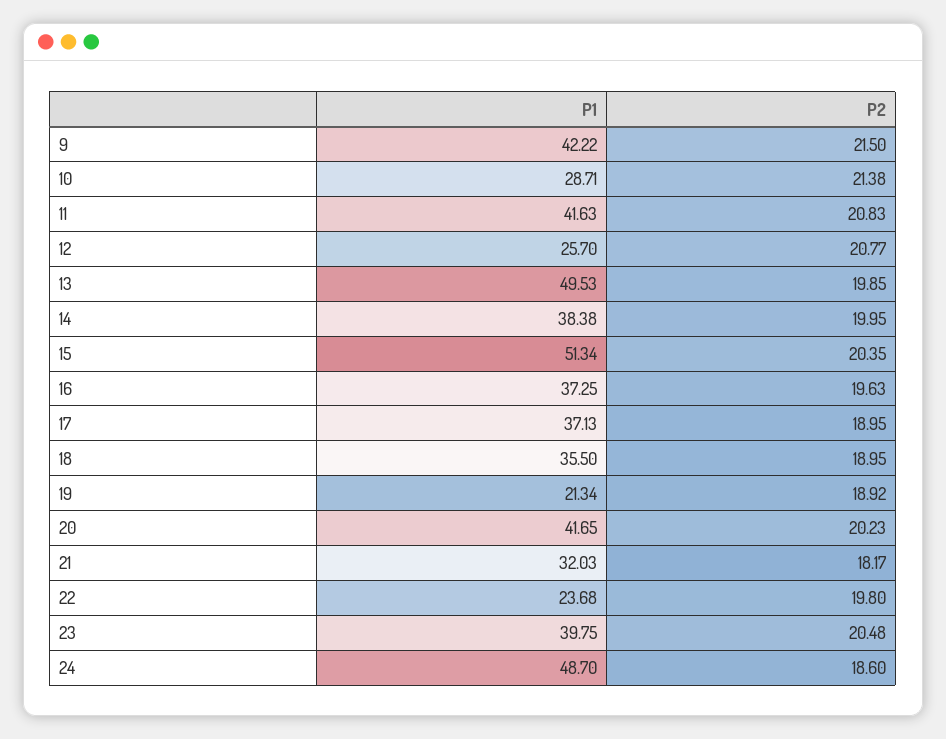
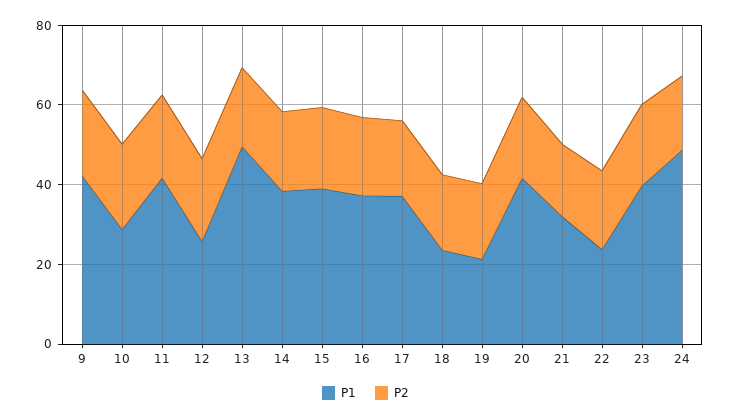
  {
    "P1": {
      "9": 42.22,
      "10": 28.71,
      "11": 41.63,
      "12": 25.7,
      "13": 49.53,
      "14": 38.38,
-     "15": 51.34,
+     "15": 40,
      "16": 37.25,
      "17": 37.13,
-     "18": 35.5,
+     "18": 25,
      "19": 21.34,
      "20": 41.65,
      "21": 32.03,
      "22": 23.68,
      "23": 39.75,
      "24": 48.7
    },
    "P2": {
      "9": 21.5,
      "10": 21.38,
      "11": 20.83,
      "12": 20.77,
      "13": 19.85,
      "14": 19.95,
      "15": 20.35,
      "16": 19.63,
      "17": 18.95,
      "18": 18.95,
      "19": 18.92,
      "20": 20.23,
      "21": 18.17,
      "22": 19.8,
      "23": 20.48,
      "24": 18.6
    }
  }

